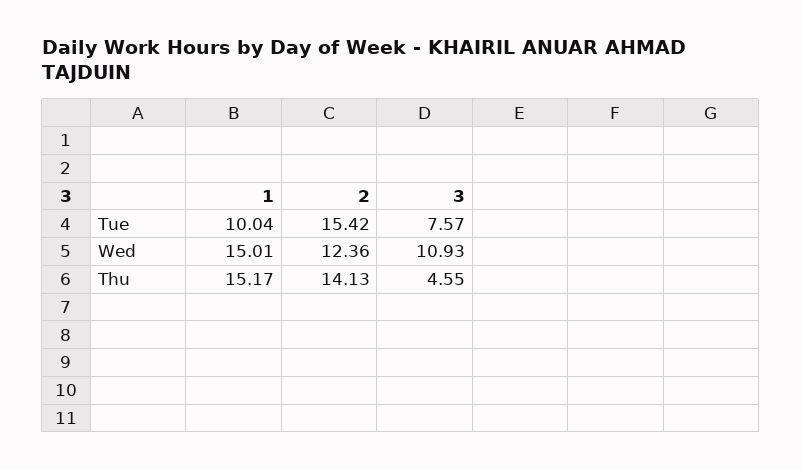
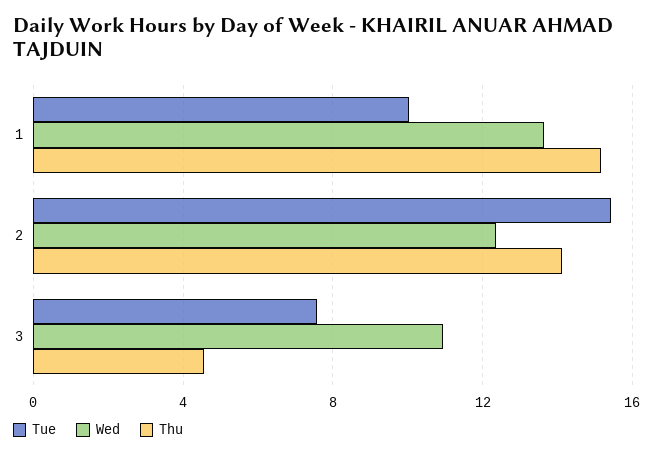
  {
    "Tue": {
      "1": 10.04,
      "2": 15.42,
      "3": 7.57
    },
    "Wed": {
-     "1": 15.01,
+     "1": 13.5,
      "2": 12.36,
      "3": 10.93
    },
    "Thu": {
      "1": 15.17,
      "2": 14.13,
      "3": 4.55
    }
  }

